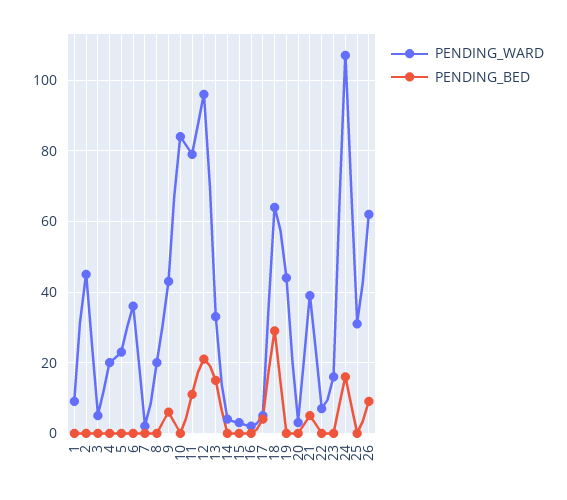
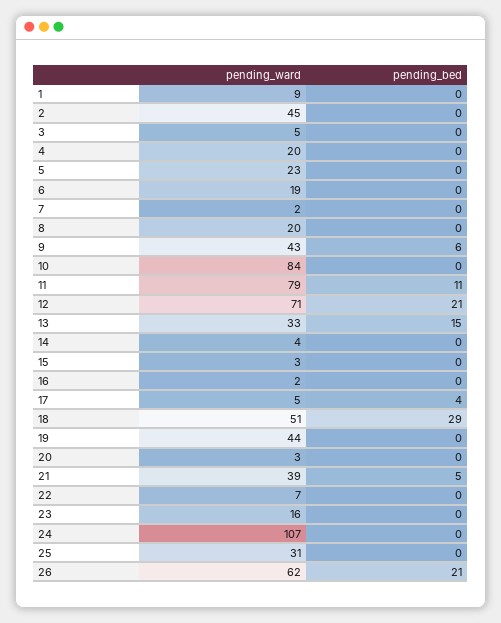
  {
    "PENDING_WARD": {
      "1": 9,
      "2": 45,
      "3": 5,
      "4": 20,
      "5": 23,
-     "6": 35,
+     "6": 19,
      "7": 2,
      "8": 20,
      "9": 43,
      "10": 84,
      "11": 79,
-     "12": 95,
+     "12": 71,
      "13": 33,
      "14": 4,
      "15": 3,
      "16": 2,
      "17": 5,
-     "18": 65,
+     "18": 51,
      "19": 44,
      "20": 3,
      "21": 39,
      "22": 7,
      "23": 16,
      "24": 107,
      "25": 31,
      "26": 62
    },
    "PENDING_BED": {
      "1": 0,
      "2": 0,
      "3": 0,
      "4": 0,
      "5": 0,
      "6": 0,
      "7": 0,
      "8": 0,
      "9": 6,
      "10": 0,
      "11": 11,
      "12": 21,
      "13": 15,
      "14": 0,
      "15": 0,
      "16": 0,
      "17": 4,
      "18": 29,
      "19": 0,
      "20": 0,
      "21": 5,
      "22": 0,
      "23": 0,
-     "24": 15,
+     "24": 0,
      "25": 0,
-     "26": 10
+     "26": 21
    }
  }

